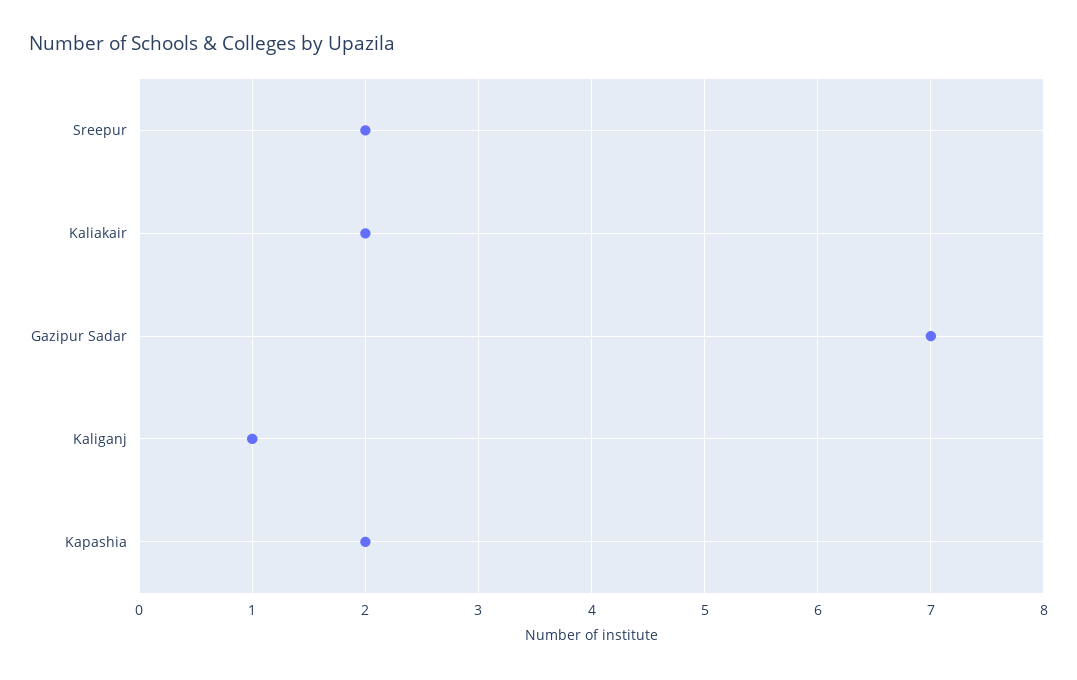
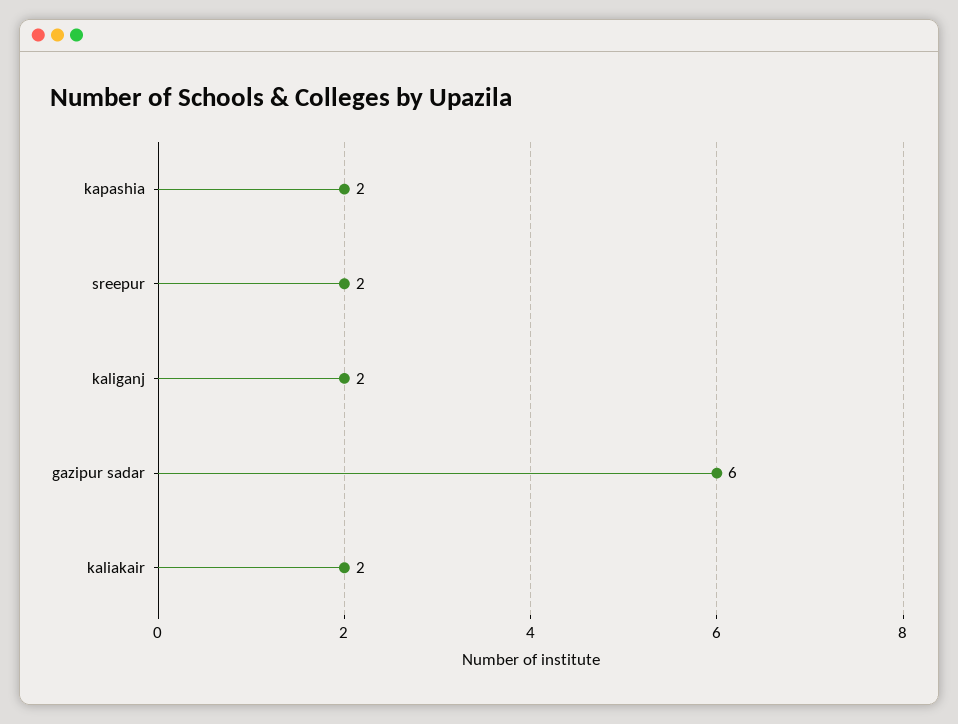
  {
    "Sreepur": 2,
    "Kaliakair": 2,
-   "Gazipur Sadar": 7,
+   "Gazipur Sadar": 6,
-   "Kaliganj": 1,
+   "Kaliganj": 2,
    "Kapashia": 2
  }

